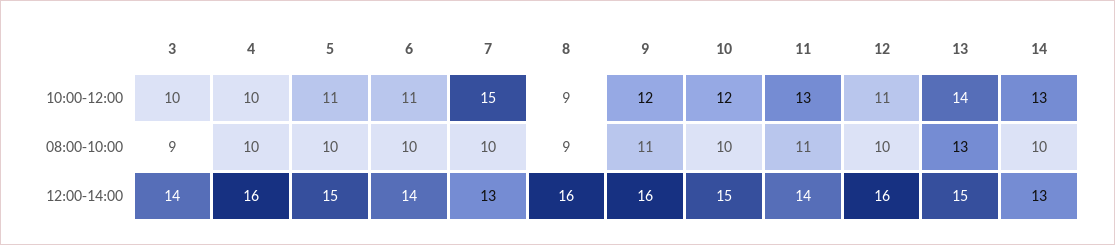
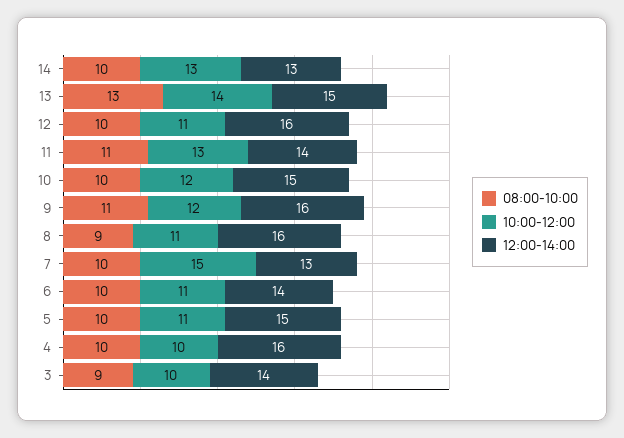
  {
    "10:00-12:00": {
      "3": 10,
      "4": 10,
      "5": 11,
      "6": 11,
      "7": 15,
-     "8": 9,
+     "8": 11,
      "9": 12,
      "10": 12,
      "11": 13,
      "12": 11,
      "13": 14,
      "14": 13
    },
    "08:00-10:00": {
      "3": 9,
      "4": 10,
      "5": 10,
      "6": 10,
      "7": 10,
      "8": 9,
      "9": 11,
      "10": 10,
      "11": 11,
      "12": 10,
      "13": 13,
      "14": 10
    },
    "12:00-14:00": {
      "3": 14,
      "4": 16,
      "5": 15,
      "6": 14,
      "7": 13,
      "8": 16,
      "9": 16,
      "10": 15,
      "11": 14,
      "12": 16,
      "13": 15,
      "14": 13
    }
  }

